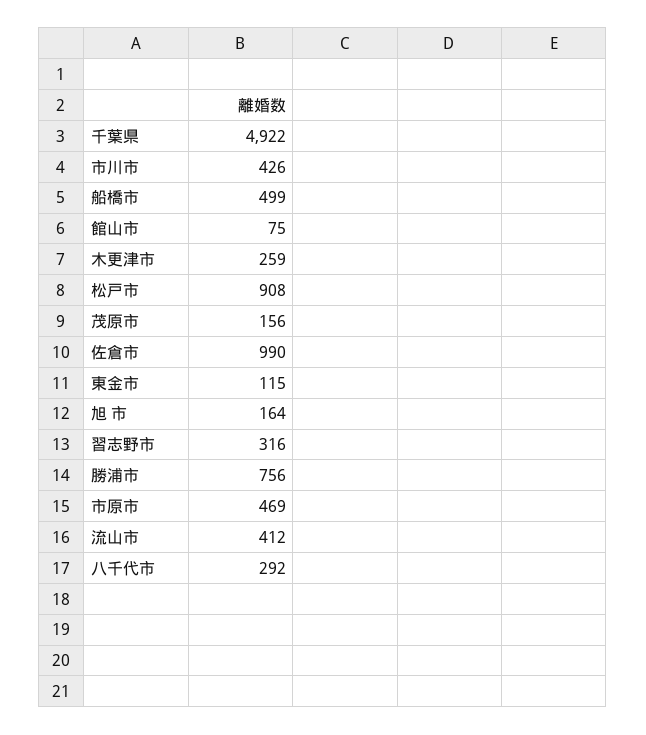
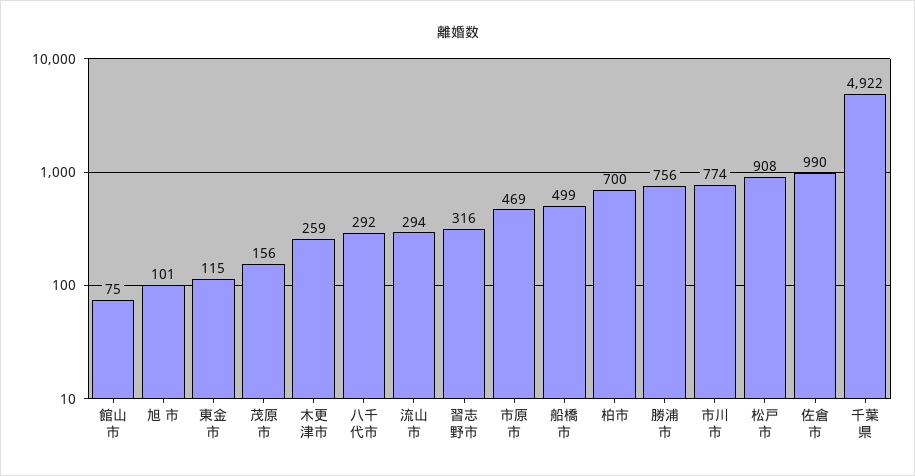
  {
    "千葉県": 4922,
-   "市川市": 426,
+   "市川市": 774,
    "船橋市": 499,
    "館山市": 75,
    "木更津市": 259,
    "松戸市": 908,
    "茂原市": 156,
    "佐倉市": 990,
    "東金市": 115,
-   "旭 市": 164,
+   "旭 市": 101,
    "習志野市": 316,
    "勝浦市": 756,
    "市原市": 469,
-   "流山市": 412,
+   "流山市": 294,
-   "八千代市": 292
+   "八千代市": 292,
+   "柏市": 700
  }

